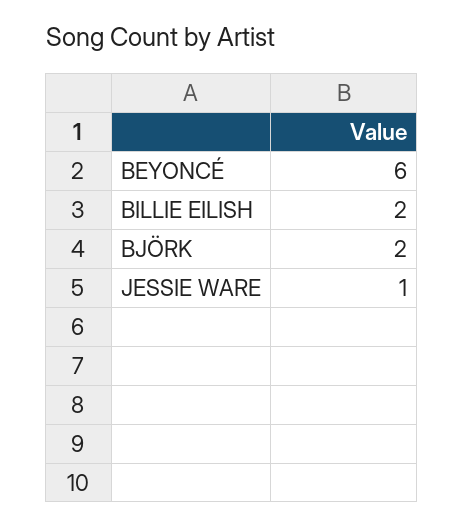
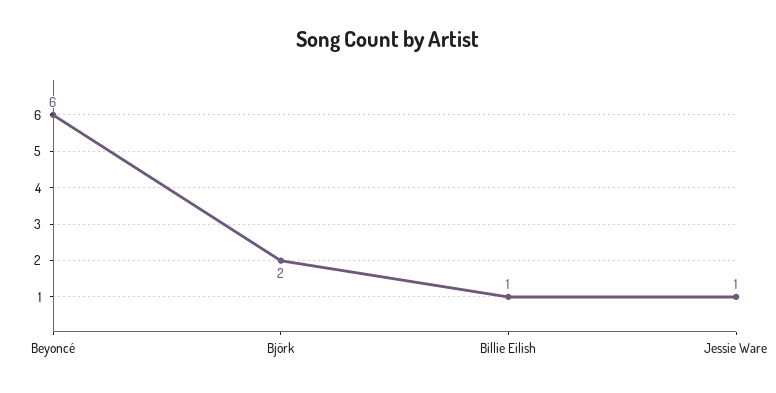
  {
    "BEYONCÉ": 6,
-   "BILLIE EILISH": 2,
+   "BILLIE EILISH": 1,
    "BJÖRK": 2,
    "JESSIE WARE": 1
  }

